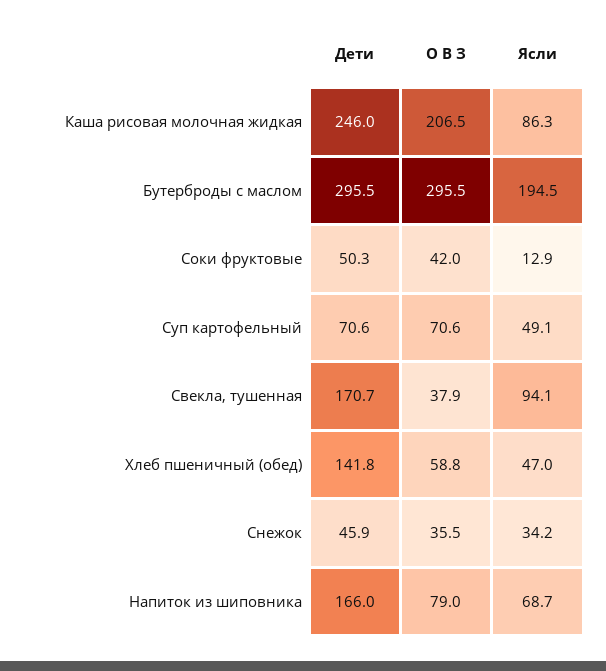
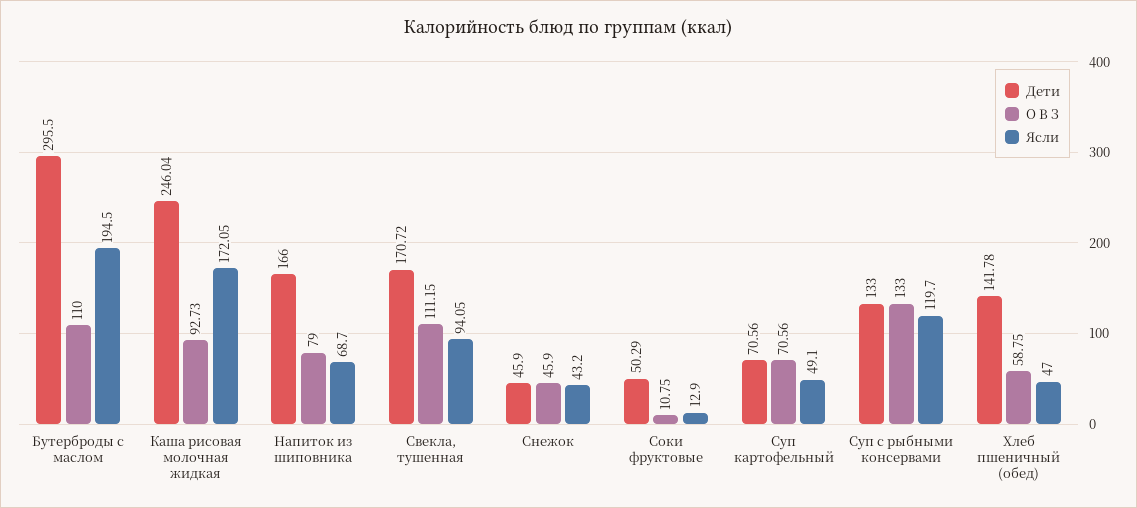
  {
    "Дети": {
      "Каша рисовая молочная жидкая": 246.04,
      "Бутерброды с маслом": 295.5,
      "Соки фруктовые": 50.29,
      "Суп картофельный": 70.56,
      "Свекла, тушенная": 170.72,
      "Хлеб пшеничный (обед)": 141.78,
      "Снежок": 45.9,
-     "Напиток из шиповника": 166
+     "Напиток из шиповника": 166,
+     "Суп с рыбными консервами": 133
    },
    "О В З": {
-     "Каша рисовая молочная жидкая": 206.5,
+     "Каша рисовая молочная жидкая": 92.73,
-     "Бутерброды с маслом": 295.5,
+     "Бутерброды с маслом": 110,
-     "Соки фруктовые": 42,
+     "Соки фруктовые": 10.75,
      "Суп картофельный": 70.56,
-     "Свекла, тушенная": 37.9,
+     "Свекла, тушенная": 111.15,
      "Хлеб пшеничный (обед)": 58.75,
-     "Снежок": 35.5,
+     "Снежок": 45.9,
-     "Напиток из шиповника": 79
+     "Напиток из шиповника": 79,
+     "Суп с рыбными консервами": 133
    },
    "Ясли": {
-     "Каша рисовая молочная жидкая": 86.3,
+     "Каша рисовая молочная жидкая": 172.05,
      "Бутерброды с маслом": 194.5,
      "Соки фруктовые": 12.9,
      "Суп картофельный": 49.1,
      "Свекла, тушенная": 94.05,
      "Хлеб пшеничный (обед)": 47,
-     "Снежок": 34.2,
+     "Снежок": 43.2,
-     "Напиток из шиповника": 68.7
+     "Напиток из шиповника": 68.7,
+     "Суп с рыбными консервами": 119.7
    }
  }

